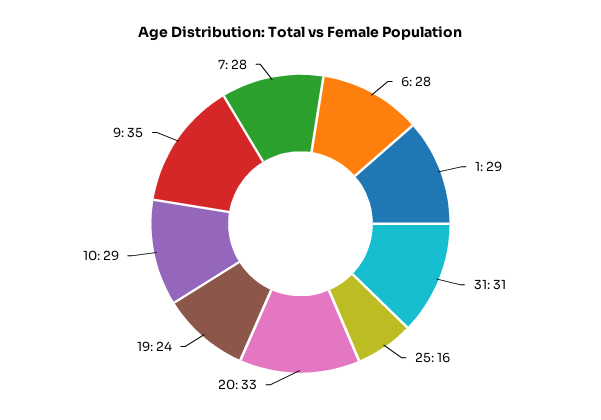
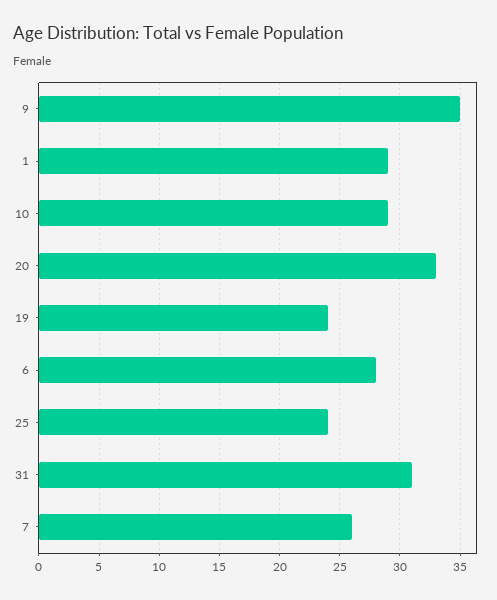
  {
    "6": 28,
    "1": 29,
    "31": 31,
-   "25": 16,
+   "25": 24,
    "20": 33,
    "19": 24,
    "10": 29,
    "9": 35,
-   "7": 28
+   "7": 26
  }

